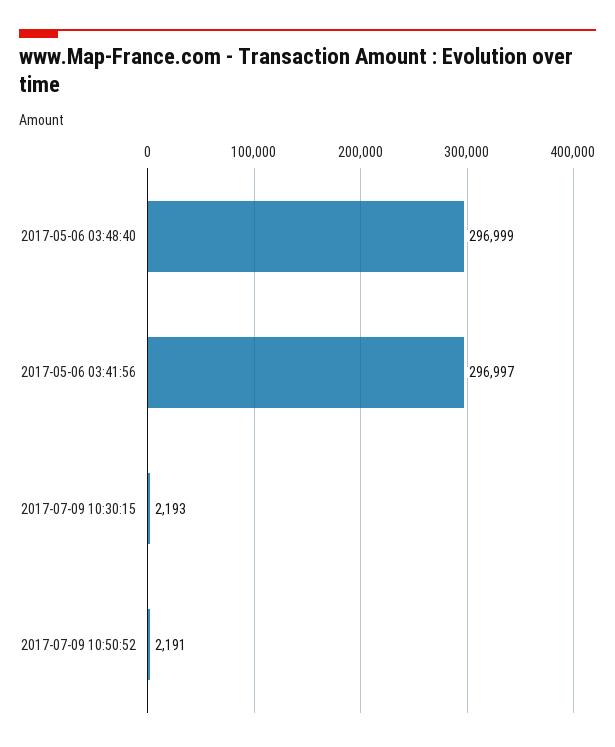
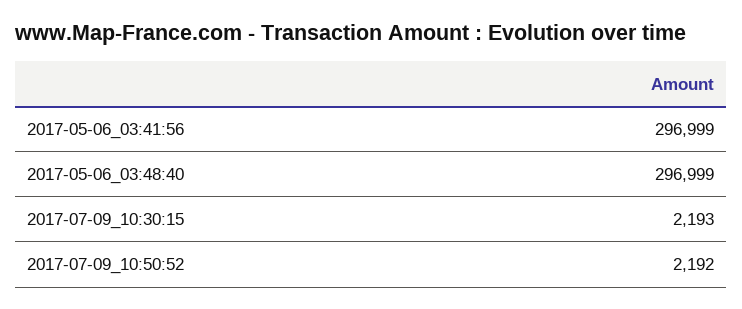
  {
    "2017-05-06 03:48:40": 296999,
-   "2017-05-06 03:41:56": 296997,
+   "2017-05-06 03:41:56": 296999,
    "2017-07-09 10:30:15": 2193,
-   "2017-07-09 10:50:52": 2191
+   "2017-07-09 10:50:52": 2192
  }

